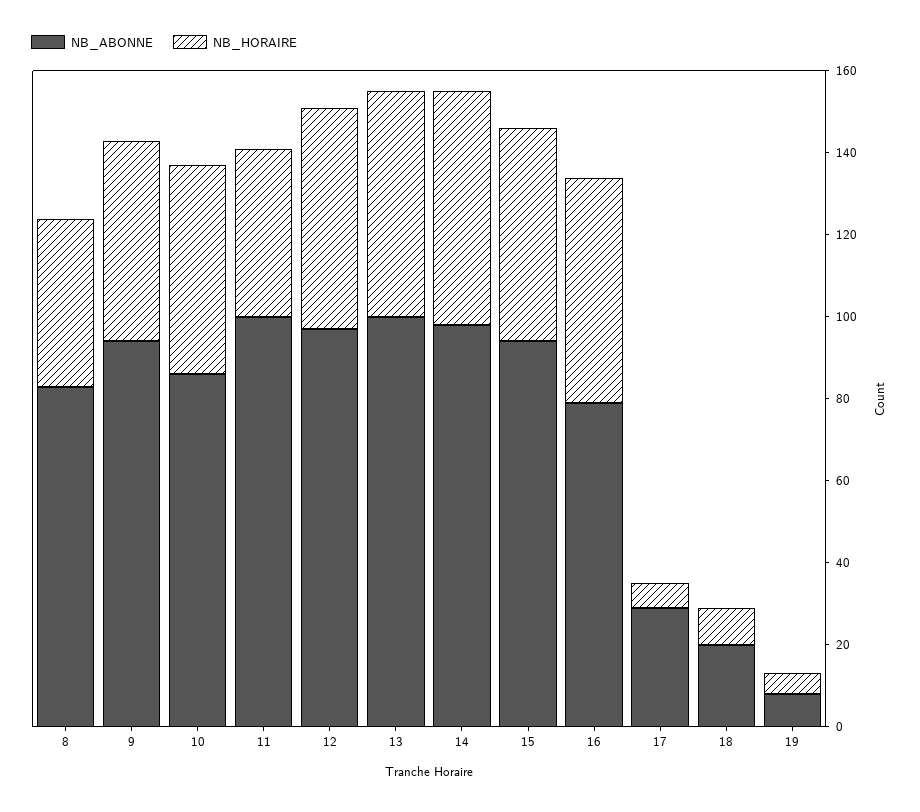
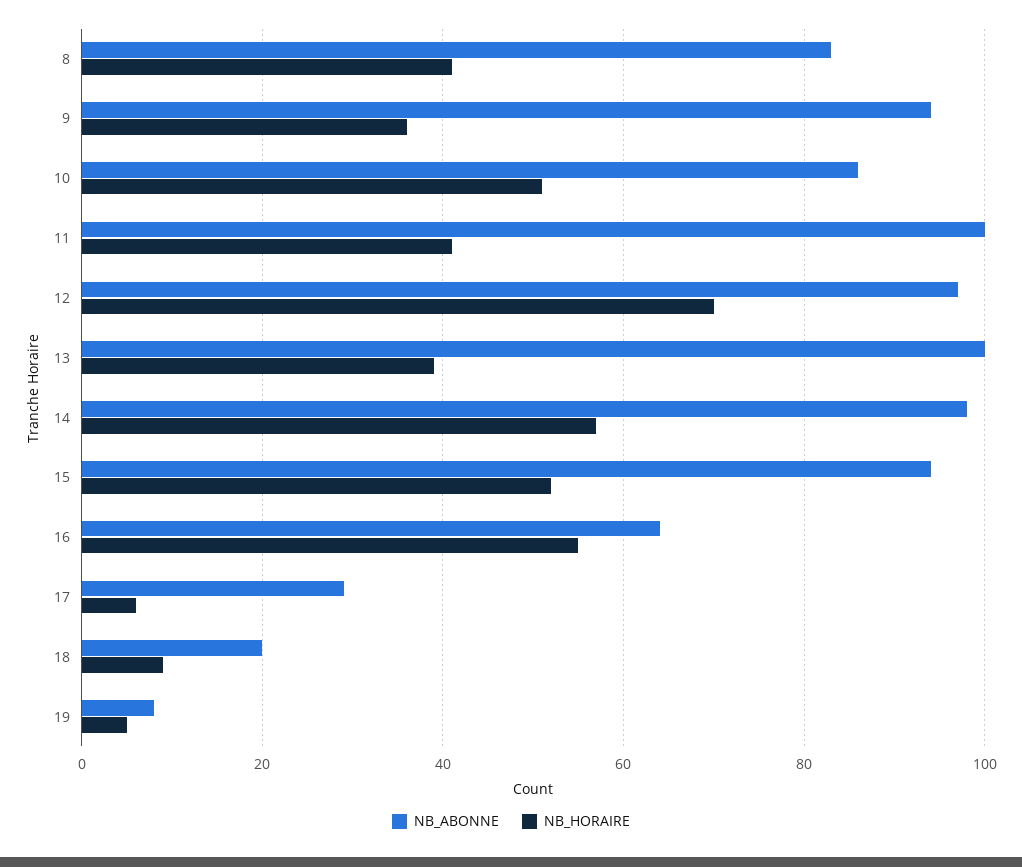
  {
    "NB_ABONNE": {
      "8": 85,
      "9": 95,
      "10": 85,
      "11": 100,
      "12": 95,
      "13": 100,
      "14": 100,
      "15": 95,
-     "16": 80,
+     "16": 65,
      "17": 30,
      "18": 20,
      "19": 10
    },
    "NB_HORAIRE": {
      "8": 40,
-     "9": 50,
+     "9": 35,
      "10": 50,
      "11": 40,
-     "12": 55,
+     "12": 70,
-     "13": 55,
+     "13": 40,
      "14": 55,
      "15": 50,
      "16": 55,
      "17": 5,
      "18": 10,
      "19": 5
    }
  }

